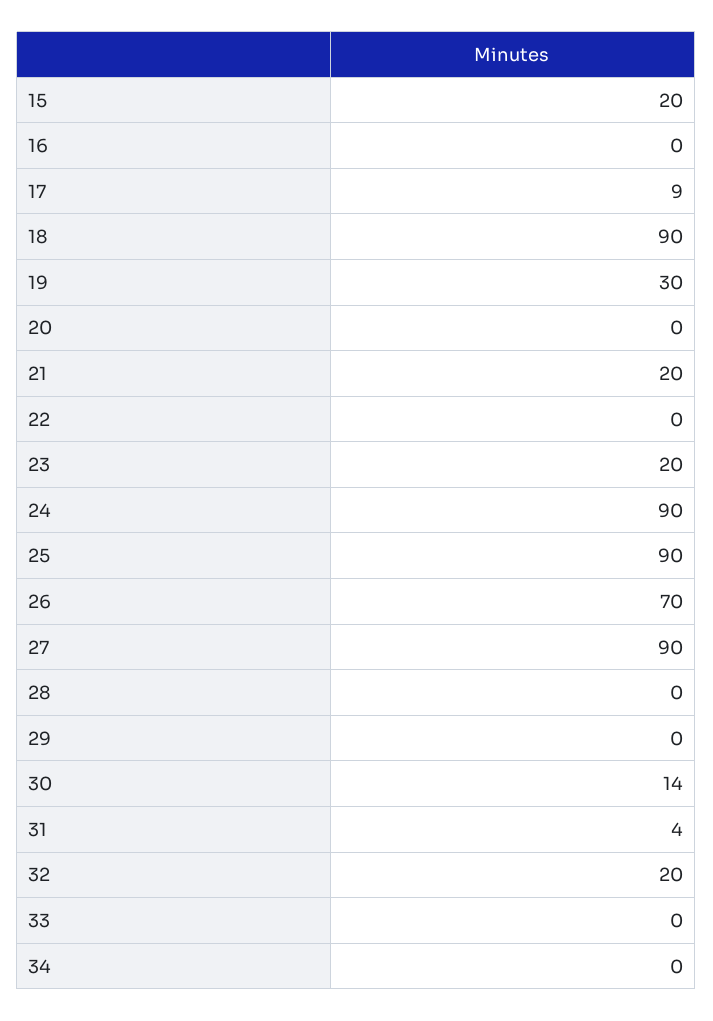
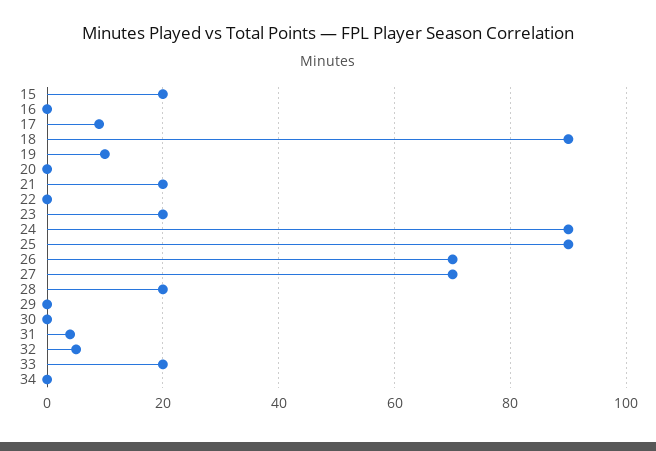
  {
    "15": 20,
    "16": 0,
    "17": 9,
    "18": 90,
-   "19": 30,
+   "19": 10,
    "20": 0,
    "21": 20,
    "22": 0,
    "23": 20,
    "24": 90,
    "25": 90,
    "26": 70,
-   "27": 90,
+   "27": 70,
-   "28": 0,
+   "28": 20,
    "29": 0,
-   "30": 14,
+   "30": 0,
    "31": 4,
-   "32": 20,
+   "32": 5,
-   "33": 0,
+   "33": 20,
    "34": 0
  }

